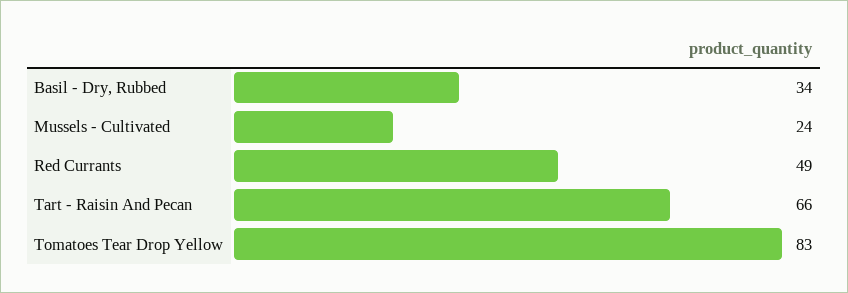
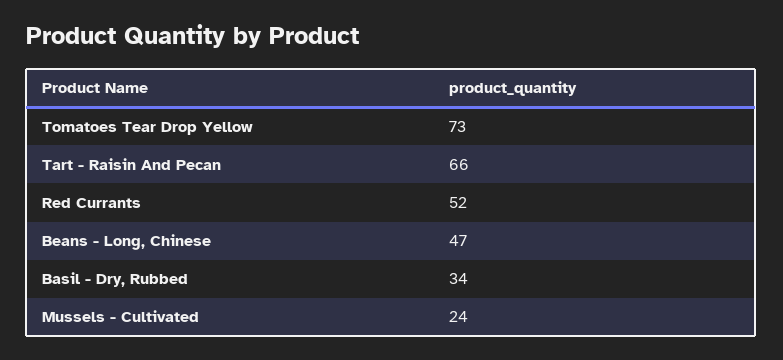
  {
    "Basil - Dry, Rubbed": 34,
    "Mussels - Cultivated": 24,
-   "Red Currants": 49,
+   "Red Currants": 52,
    "Tart - Raisin And Pecan": 66,
-   "Tomatoes Tear Drop Yellow": 83
+   "Tomatoes Tear Drop Yellow": 73,
+   "Beans - Long, Chinese": 47
  }

